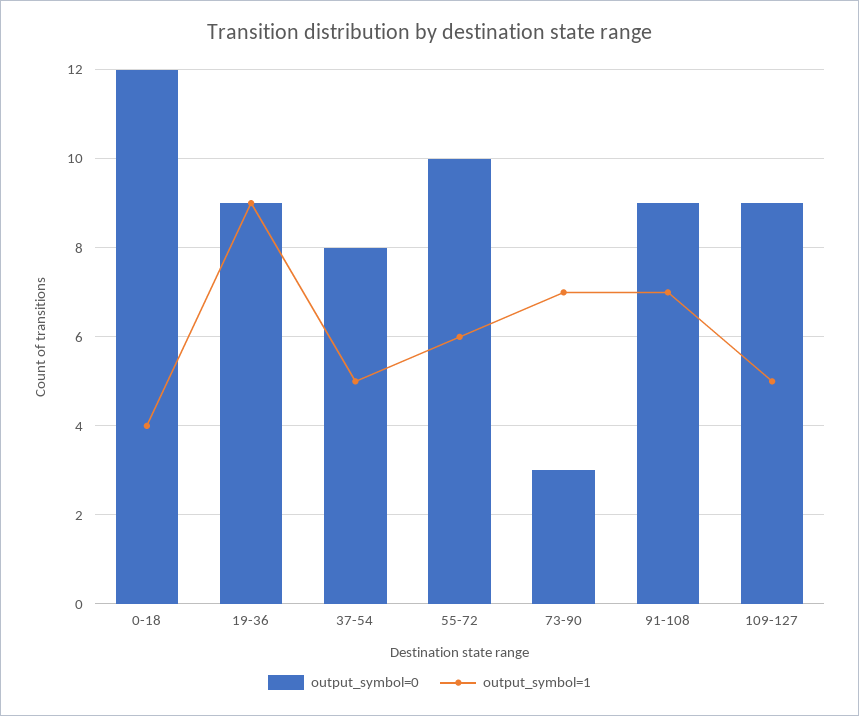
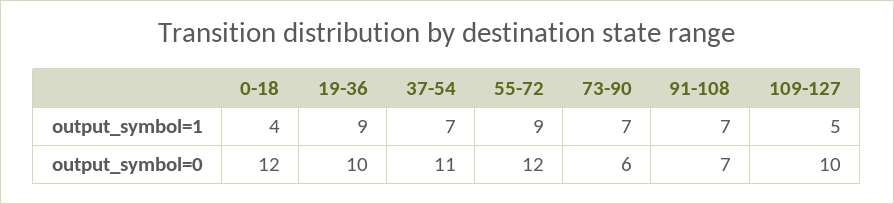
  {
    "output_symbol=0": {
      "0-18": 12,
-     "19-36": 9,
+     "19-36": 10,
-     "37-54": 8,
+     "37-54": 11,
-     "55-72": 10,
+     "55-72": 12,
-     "73-90": 3,
+     "73-90": 6,
-     "91-108": 9,
+     "91-108": 7,
-     "109-127": 9
+     "109-127": 10
    },
    "output_symbol=1": {
      "0-18": 4,
      "19-36": 9,
-     "37-54": 5,
+     "37-54": 7,
-     "55-72": 6,
+     "55-72": 9,
      "73-90": 7,
      "91-108": 7,
      "109-127": 5
    }
  }

